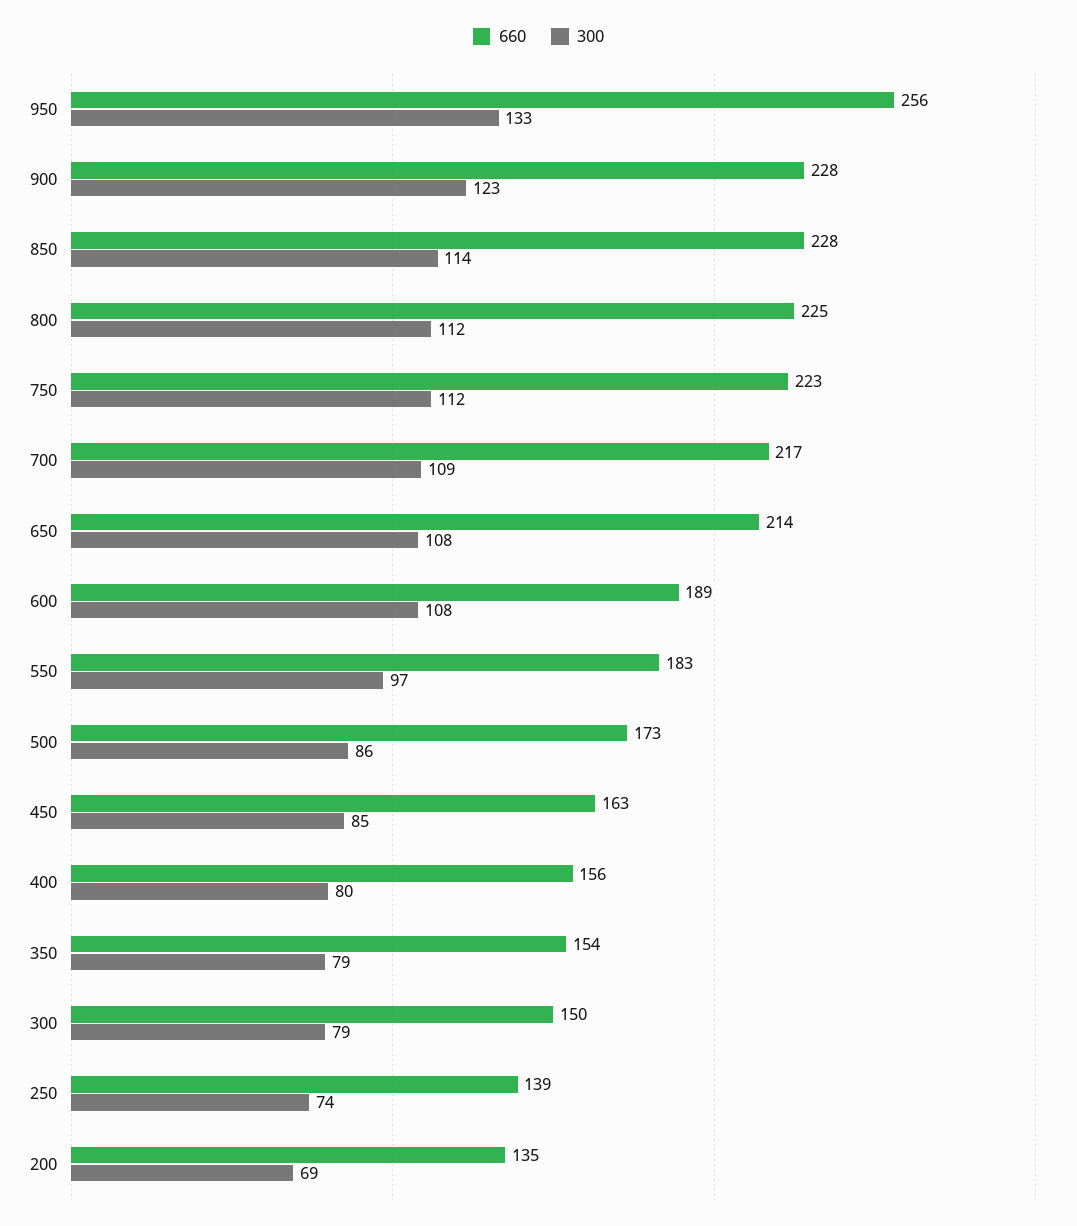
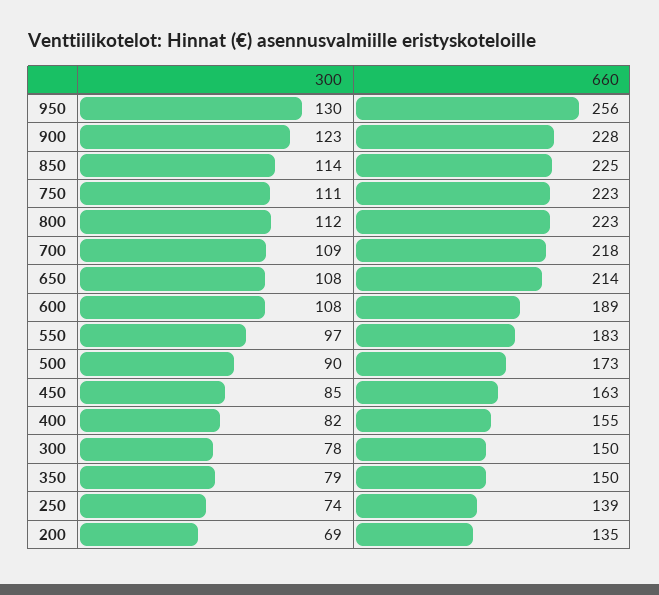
  {
    "660": {
      "950": 256,
      "900": 228,
-     "850": 228,
+     "850": 225,
-     "800": 225,
+     "800": 223,
      "750": 223,
-     "700": 217,
+     "700": 218,
      "650": 214,
      "600": 189,
      "550": 183,
      "500": 173,
      "450": 163,
-     "400": 156,
+     "400": 155,
-     "350": 154,
+     "350": 150,
      "300": 150,
      "250": 139,
      "200": 135
    },
    "300": {
-     "950": 133,
+     "950": 130,
      "900": 123,
      "850": 114,
      "800": 112,
-     "750": 112,
+     "750": 111,
      "700": 109,
      "650": 108,
      "600": 108,
      "550": 97,
-     "500": 86,
+     "500": 90,
      "450": 85,
-     "400": 80,
+     "400": 82,
      "350": 79,
-     "300": 79,
+     "300": 78,
      "250": 74,
      "200": 69
    }
  }

